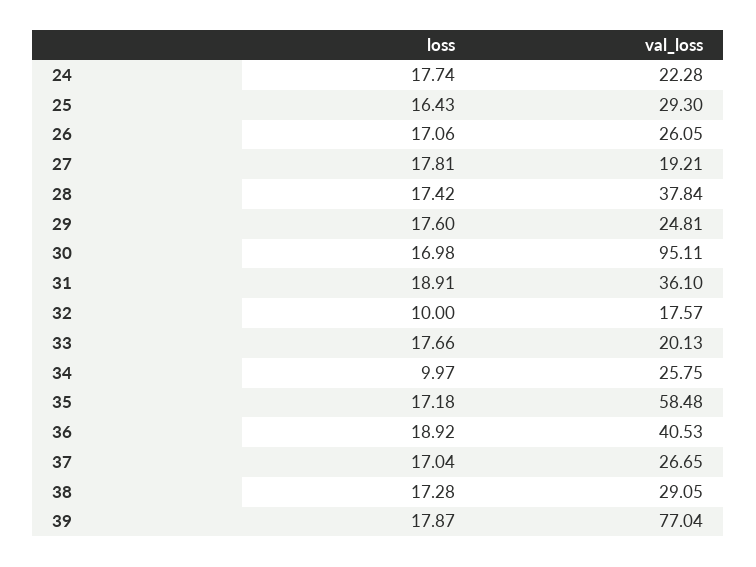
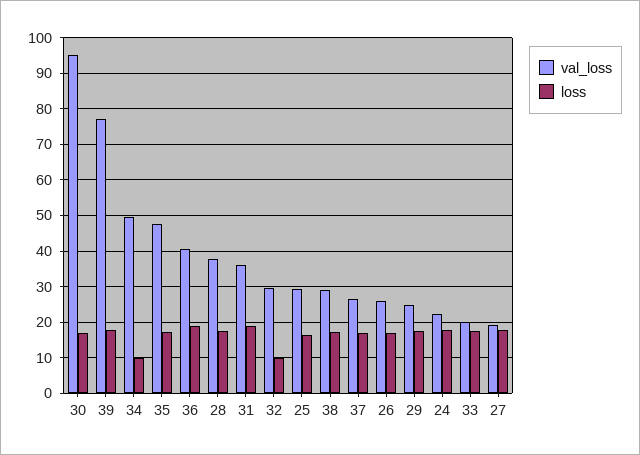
  {
    "loss": {
      "24": 17.74,
      "25": 16.43,
      "26": 17.06,
      "27": 17.81,
      "28": 17.42,
      "29": 17.6,
      "30": 16.98,
      "31": 18.91,
      "32": 10,
      "33": 17.66,
      "34": 9.97,
      "35": 17.18,
      "36": 18.92,
      "37": 17.04,
      "38": 17.28,
      "39": 17.87
    },
    "val_loss": {
      "24": 22.28,
      "25": 29.3,
      "26": 26.05,
      "27": 19.21,
      "28": 37.84,
      "29": 24.81,
      "30": 95.11,
      "31": 36.1,
-     "32": 17.57,
+     "32": 30,
      "33": 20.13,
-     "34": 25.75,
+     "34": 50,
-     "35": 58.48,
+     "35": 48,
      "36": 40.53,
      "37": 26.65,
      "38": 29.05,
      "39": 77.04
    }
  }

